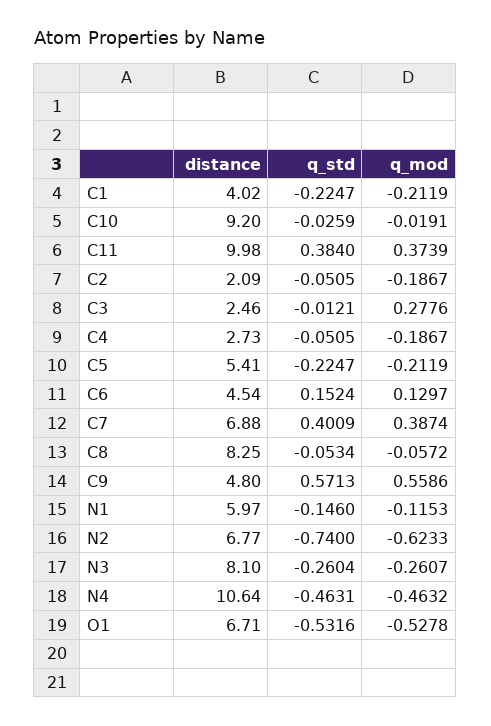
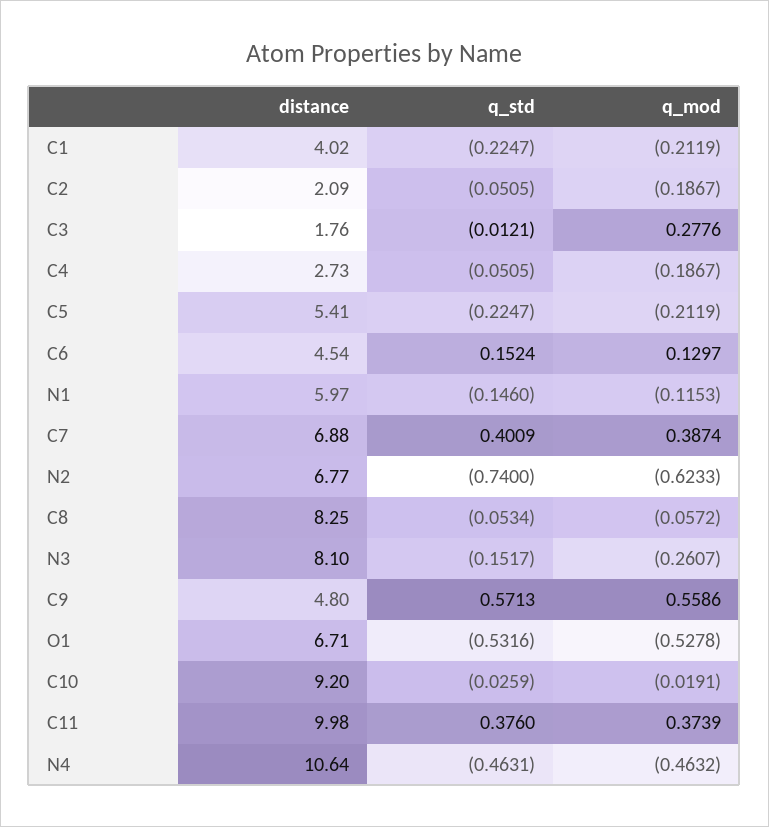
  {
    "distance": {
      "C1": 4.02,
      "C10": 9.2,
      "C11": 9.98,
      "C2": 2.09,
-     "C3": 2.46,
+     "C3": 1.76,
      "C4": 2.73,
      "C5": 5.41,
      "C6": 4.54,
      "C7": 6.88,
      "C8": 8.25,
      "C9": 4.8,
      "N1": 5.97,
      "N2": 6.77,
      "N3": 8.1,
      "N4": 10.64,
      "O1": 6.71
    },
    "q_std": {
      "C1": -0.2247,
      "C10": -0.0259,
-     "C11": 0.384,
+     "C11": 0.376,
      "C2": -0.0505,
      "C3": -0.0121,
      "C4": -0.0505,
      "C5": -0.2247,
      "C6": 0.1524,
      "C7": 0.4009,
      "C8": -0.0534,
      "C9": 0.5713,
      "N1": -0.146,
      "N2": -0.74,
-     "N3": -0.2604,
+     "N3": -0.1517,
      "N4": -0.4631,
      "O1": -0.5316
    },
    "q_mod": {
      "C1": -0.2119,
      "C10": -0.0191,
      "C11": 0.3739,
      "C2": -0.1867,
      "C3": 0.2776,
      "C4": -0.1867,
      "C5": -0.2119,
      "C6": 0.1297,
      "C7": 0.3874,
      "C8": -0.0572,
      "C9": 0.5586,
      "N1": -0.1153,
      "N2": -0.6233,
      "N3": -0.2607,
      "N4": -0.4632,
      "O1": -0.5278
    }
  }

